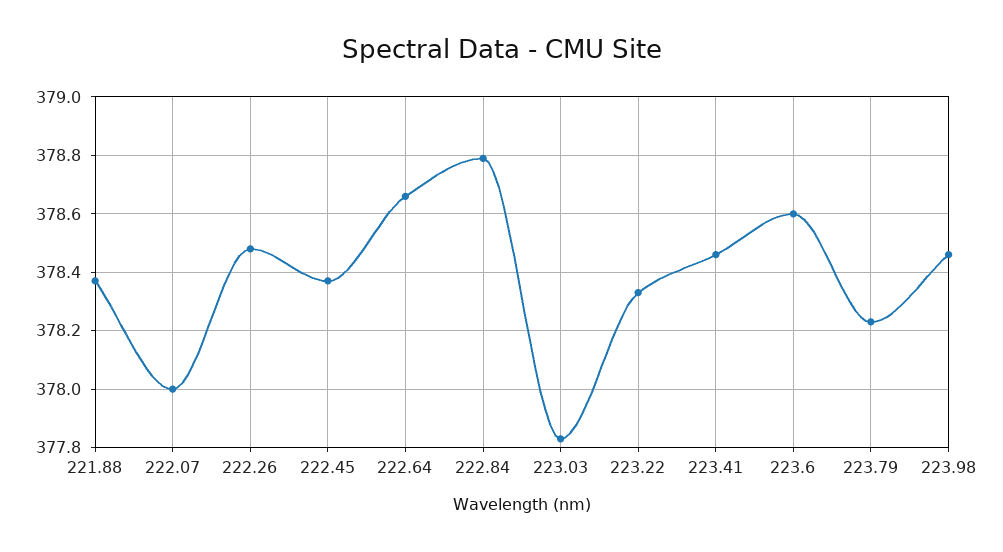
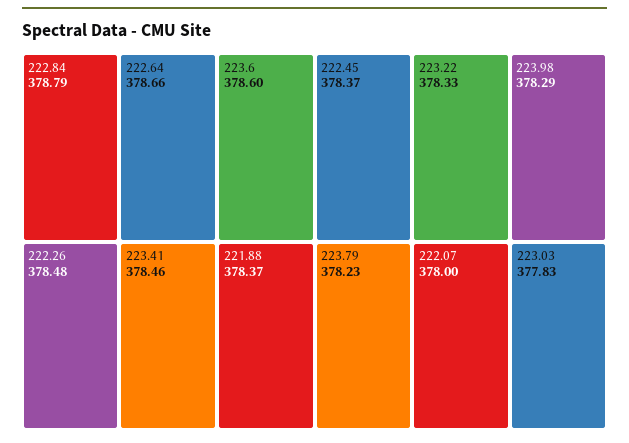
  {
    "221.88": 378.37,
    "222.07": 378,
    "222.26": 378.48,
    "222.45": 378.37,
    "222.64": 378.66,
    "222.84": 378.79,
    "223.03": 377.83,
    "223.22": 378.33,
    "223.41": 378.46,
    "223.6": 378.6,
    "223.79": 378.23,
-   "223.98": 378.45
+   "223.98": 378.29
  }

